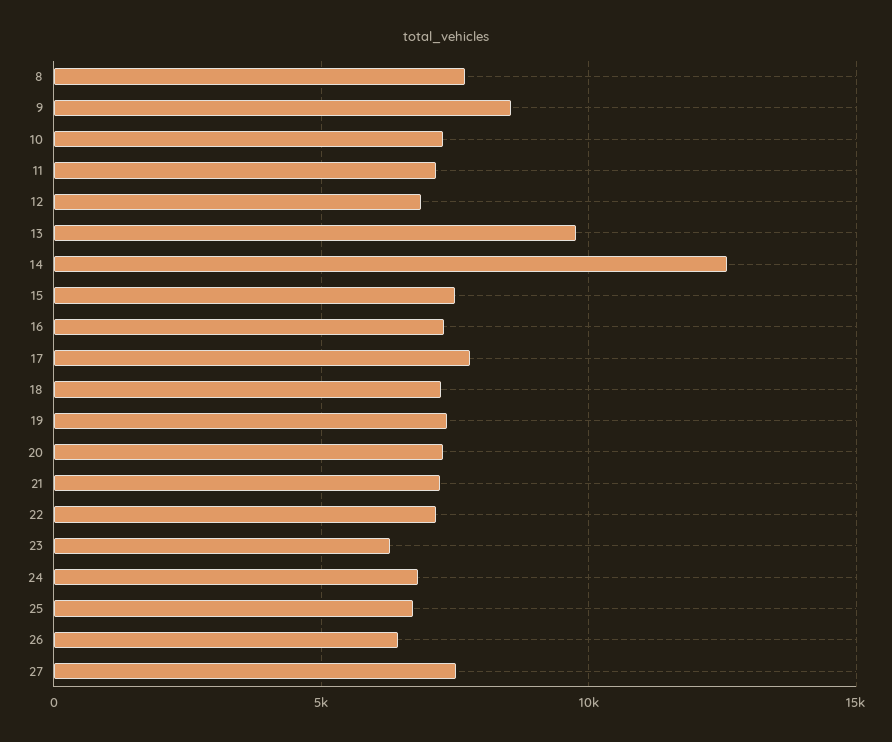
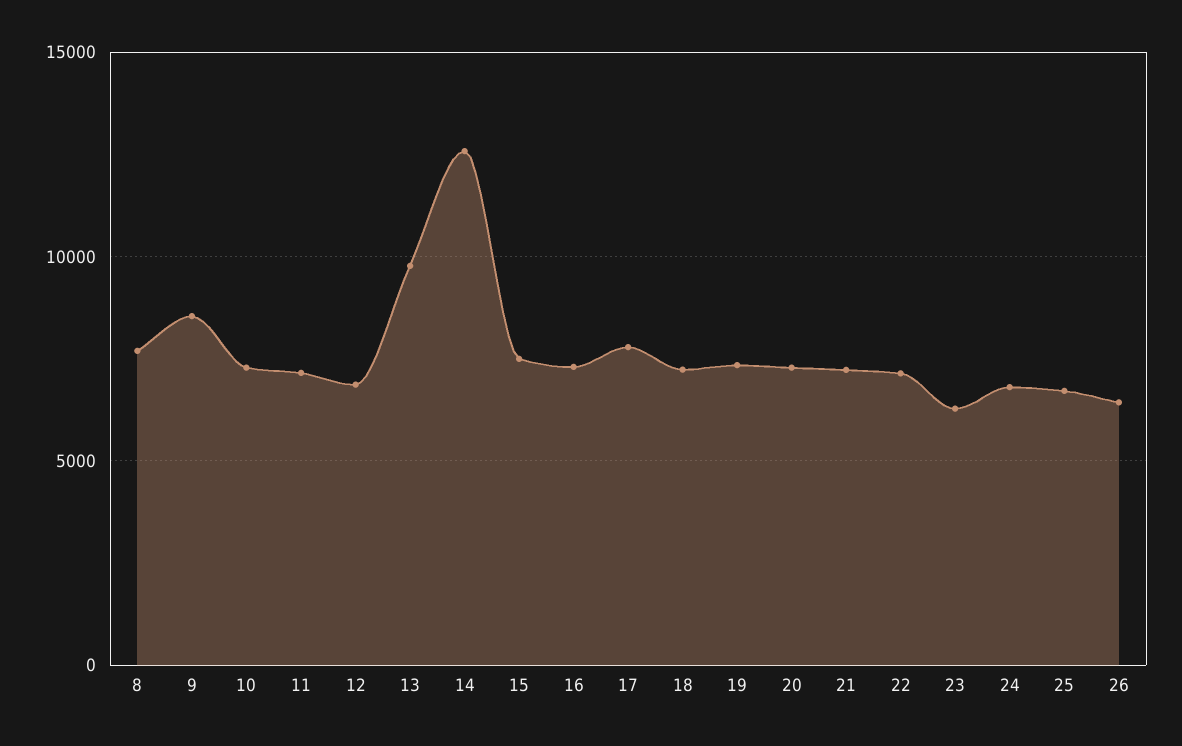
  {
    "8": 7500,
    "9": 8500,
    "10": 7500,
    "11": 7000,
    "12": 7000,
    "13": 10000,
    "14": 12500,
    "15": 7500,
    "16": 7500,
    "17": 8000,
    "18": 7000,
    "19": 7500,
    "20": 7500,
    "21": 7000,
    "22": 7000,
    "23": 6500,
    "24": 7000,
    "25": 6500,
-   "26": 6500,
+   "26": 6500
-   "27": 7500
  }

